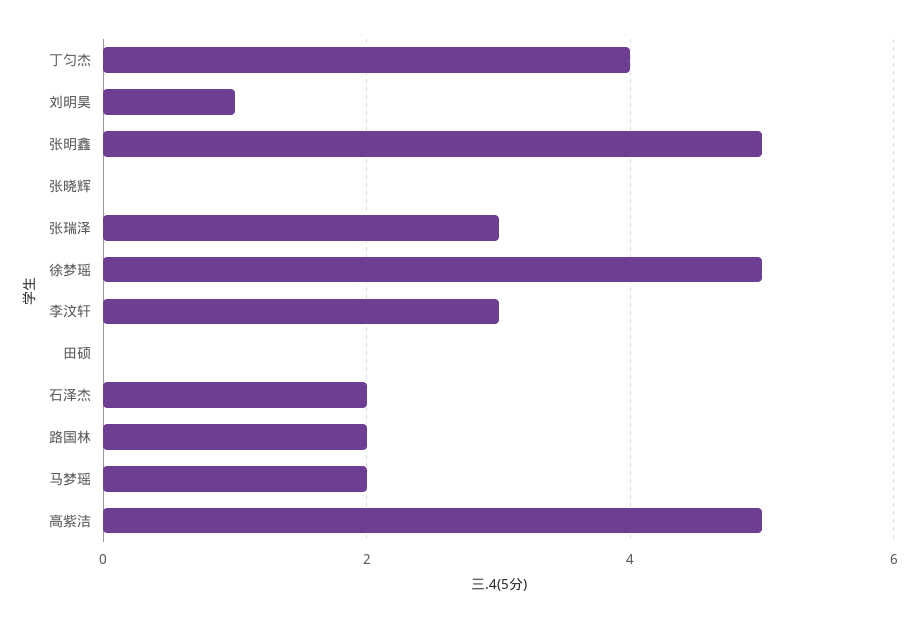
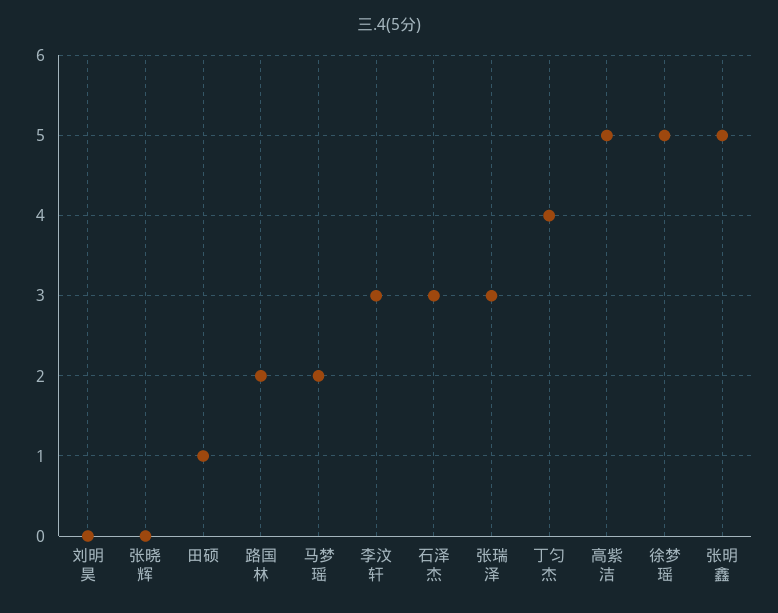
  {
    "丁匀杰": 4,
-   "刘明昊": 1,
+   "刘明昊": 0,
    "张明鑫": 5,
    "张晓辉": 0,
    "张瑞泽": 3,
    "徐梦瑶": 5,
    "李汶轩": 3,
-   "田硕": 0,
+   "田硕": 1,
-   "石泽杰": 2,
+   "石泽杰": 3,
    "路国林": 2,
    "马梦瑶": 2,
    "高紫洁": 5
  }

